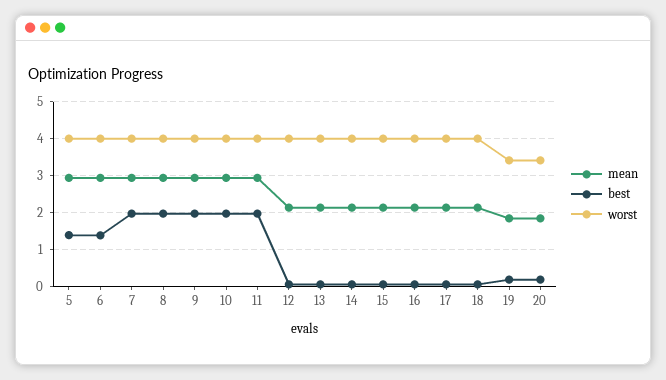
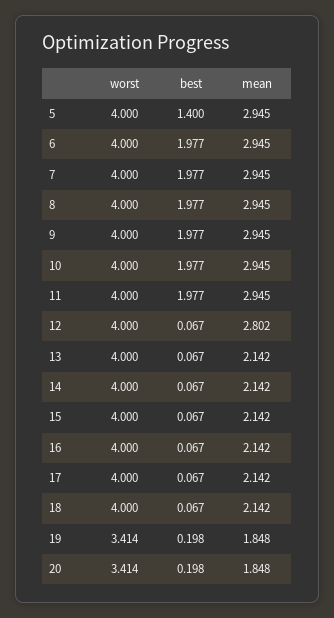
  {
    "mean": {
      "5": 2.945,
      "6": 2.945,
      "7": 2.945,
      "8": 2.945,
      "9": 2.945,
      "10": 2.945,
      "11": 2.945,
-     "12": 2.2,
+     "12": 2.802,
      "13": 2.142,
      "14": 2.142,
      "15": 2.142,
      "16": 2.142,
      "17": 2.142,
      "18": 2.142,
      "19": 1.848,
      "20": 1.848
    },
    "best": {
      "5": 1.4,
-     "6": 1.4,
+     "6": 1.977,
      "7": 1.977,
      "8": 1.977,
      "9": 1.977,
      "10": 1.977,
      "11": 1.977,
      "12": 0.067,
      "13": 0.067,
      "14": 0.067,
      "15": 0.067,
      "16": 0.067,
      "17": 0.067,
      "18": 0.067,
      "19": 0.198,
      "20": 0.198
    },
    "worst": {
      "5": 4,
      "6": 4,
      "7": 4,
      "8": 4,
      "9": 4,
      "10": 4,
      "11": 4,
      "12": 4,
      "13": 4,
      "14": 4,
      "15": 4,
      "16": 4,
      "17": 4,
      "18": 4,
      "19": 3.414,
      "20": 3.414
    }
  }

